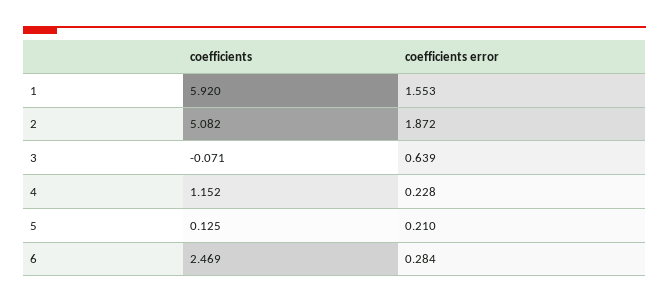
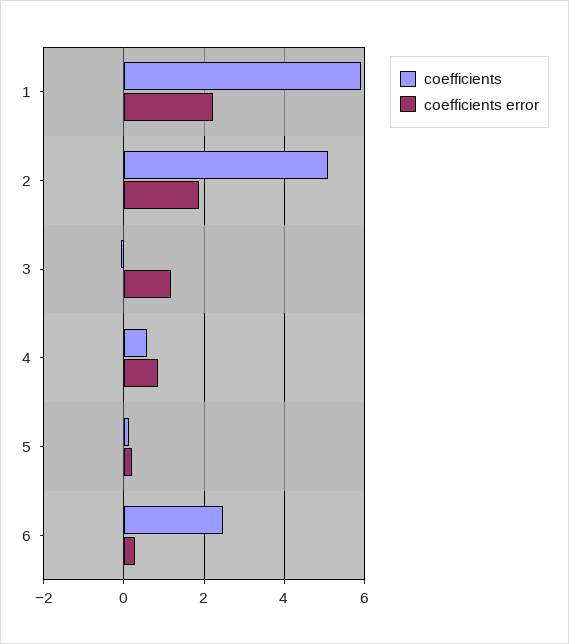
  {
    "coefficients": {
      "1": 5.92,
      "2": 5.082,
      "3": -0.071,
-     "4": 1.152,
+     "4": 0.6,
      "5": 0.125,
      "6": 2.469
    },
    "coefficients error": {
-     "1": 1.553,
+     "1": 2.2,
      "2": 1.872,
-     "3": 0.639,
+     "3": 1.2,
-     "4": 0.228,
+     "4": 0.8,
      "5": 0.21,
      "6": 0.284
    }
  }

